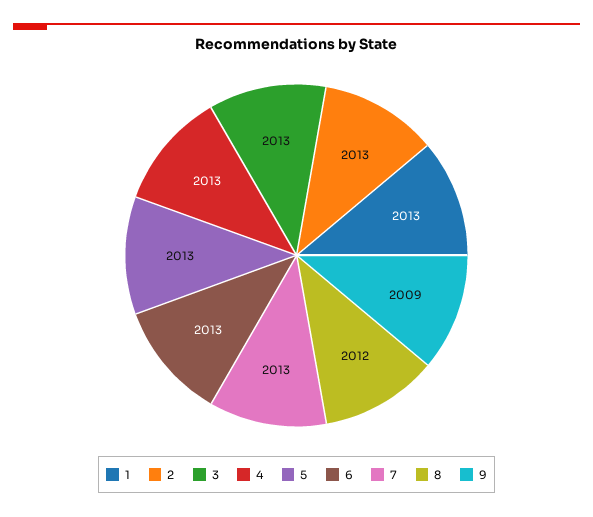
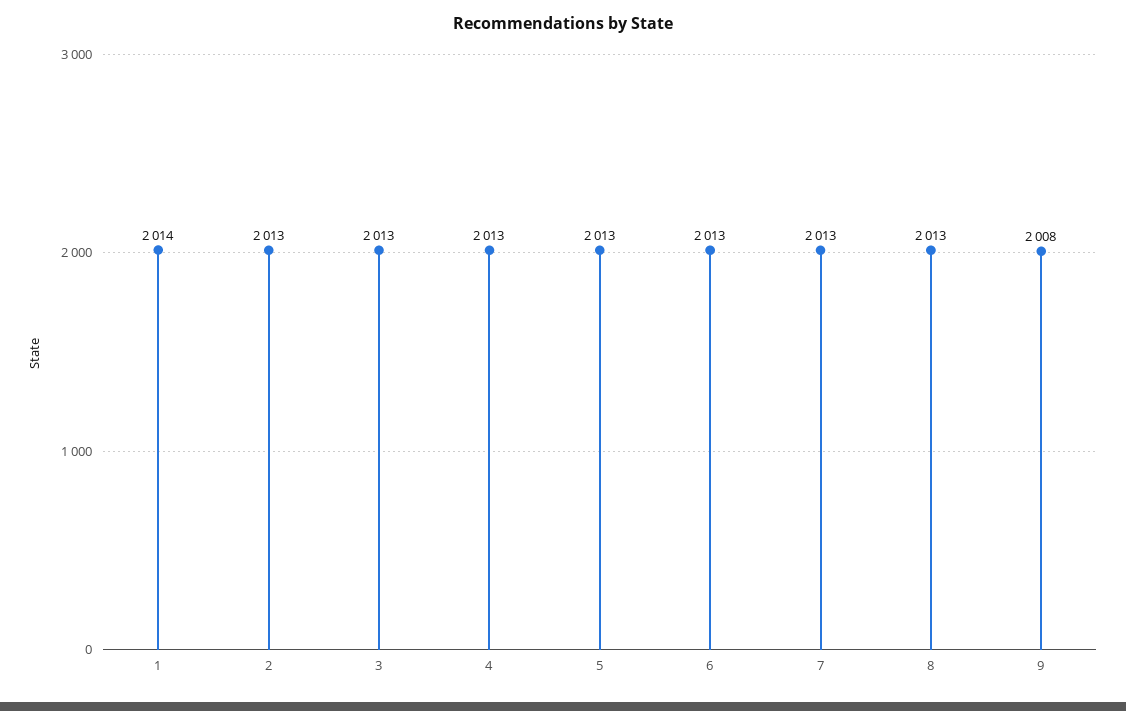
  {
-   "1": 2013,
+   "1": 2014,
    "2": 2013,
    "3": 2013,
    "4": 2013,
    "5": 2013,
    "6": 2013,
    "7": 2013,
-   "8": 2012,
+   "8": 2013,
-   "9": 2009
+   "9": 2008
  }

